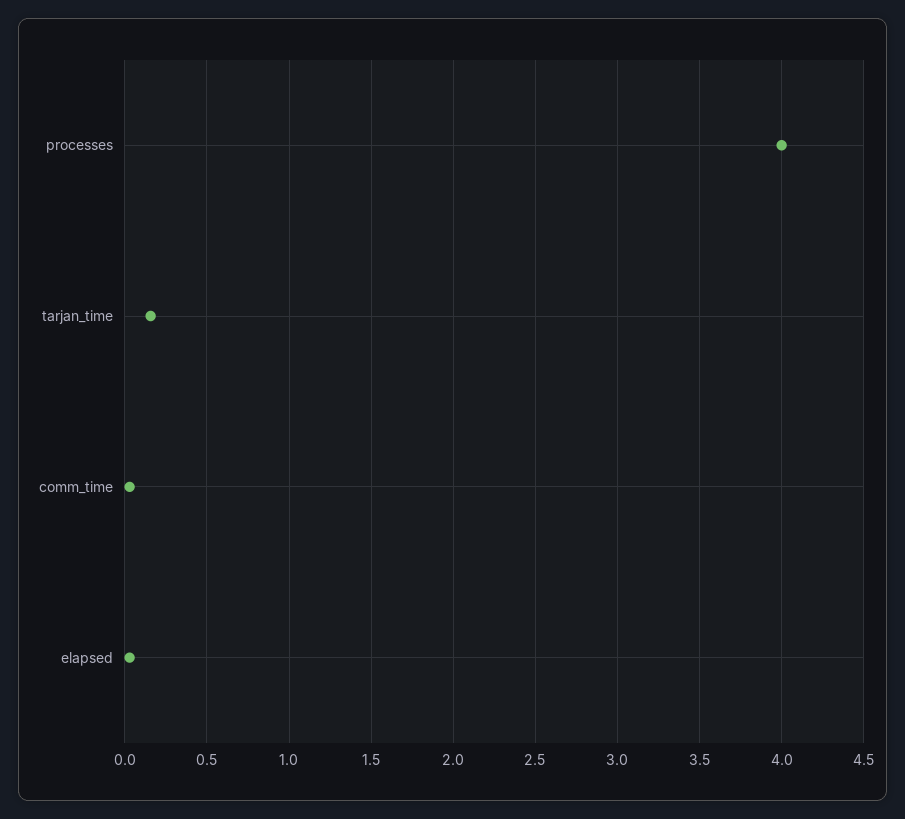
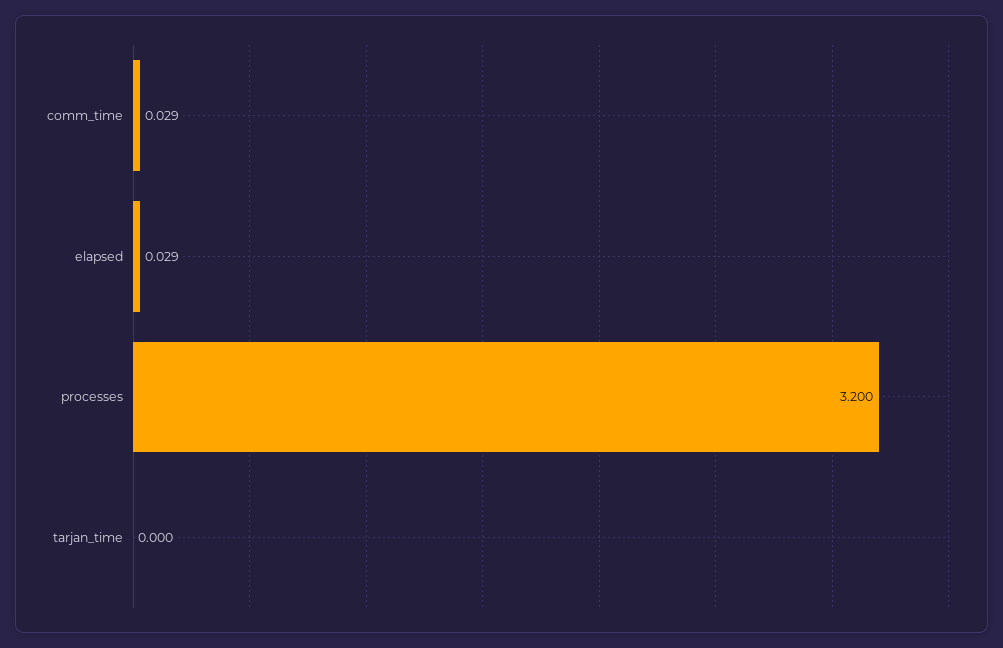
  {
-   "processes": 4,
+   "processes": 3.2,
-   "tarjan_time": 0.15,
+   "tarjan_time": 0,
    "comm_time": 0.029,
    "elapsed": 0.029
  }

